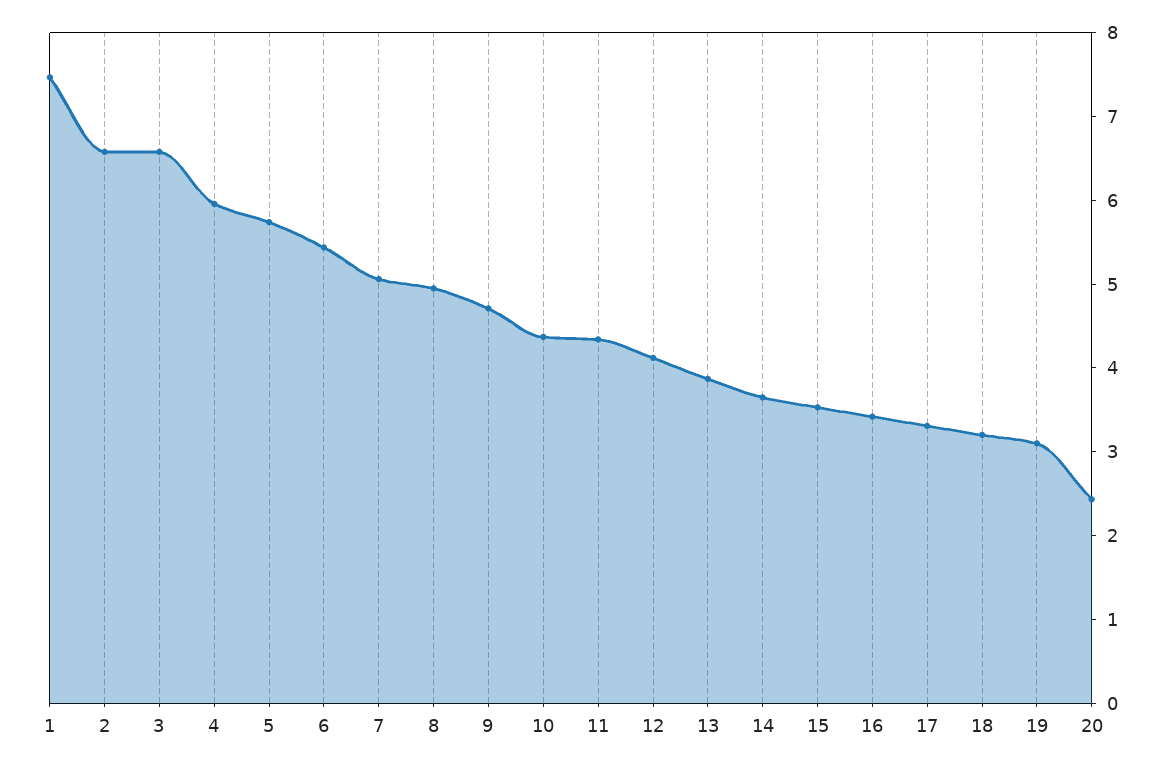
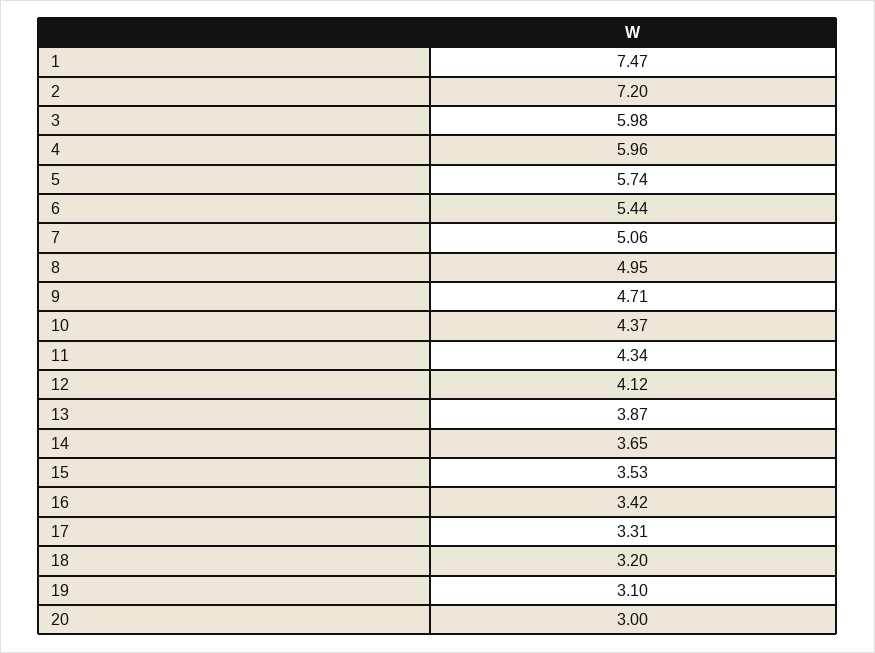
  {
    "1": 7.47,
-   "2": 6.6,
+   "2": 7.2,
-   "3": 6.6,
+   "3": 5.98,
    "4": 5.96,
    "5": 5.74,
    "6": 5.44,
    "7": 5.06,
    "8": 4.95,
    "9": 4.71,
    "10": 4.37,
    "11": 4.34,
    "12": 4.12,
    "13": 3.87,
    "14": 3.65,
    "15": 3.53,
    "16": 3.42,
    "17": 3.31,
    "18": 3.2,
    "19": 3.1,
-   "20": 2.4
+   "20": 3
  }

